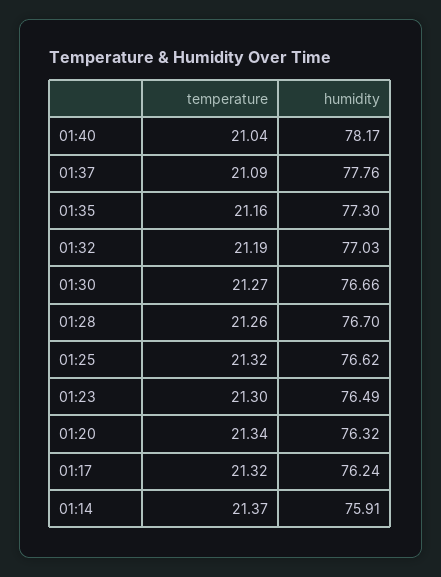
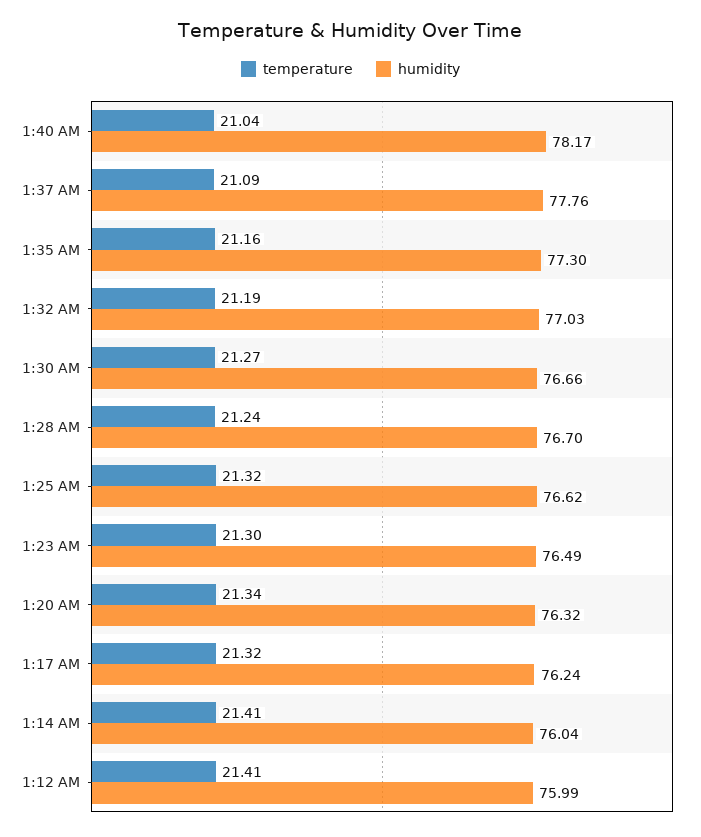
  {
    "temperature": {
      "01:40": 21.04,
      "01:37": 21.09,
      "01:35": 21.16,
      "01:32": 21.19,
      "01:30": 21.27,
-     "01:28": 21.26,
+     "01:28": 21.24,
      "01:25": 21.32,
      "01:23": 21.3,
      "01:20": 21.34,
      "01:17": 21.32,
-     "01:14": 21.37
+     "01:14": 21.41,
+     "1:12 AM": 21.41
    },
    "humidity": {
      "01:40": 78.17,
      "01:37": 77.76,
      "01:35": 77.3,
      "01:32": 77.03,
      "01:30": 76.66,
      "01:28": 76.7,
      "01:25": 76.62,
      "01:23": 76.49,
      "01:20": 76.32,
      "01:17": 76.24,
-     "01:14": 75.91
+     "01:14": 76.04,
+     "1:12 AM": 75.99
    }
  }

